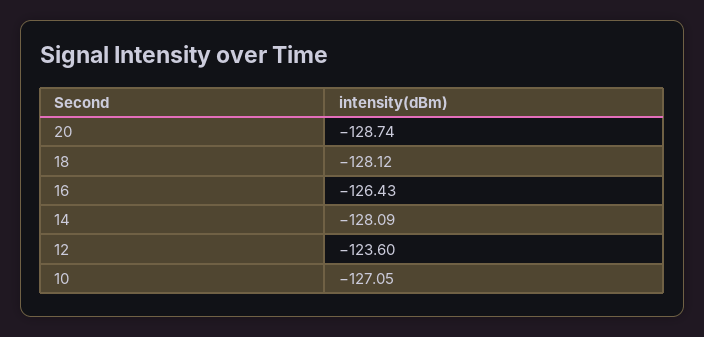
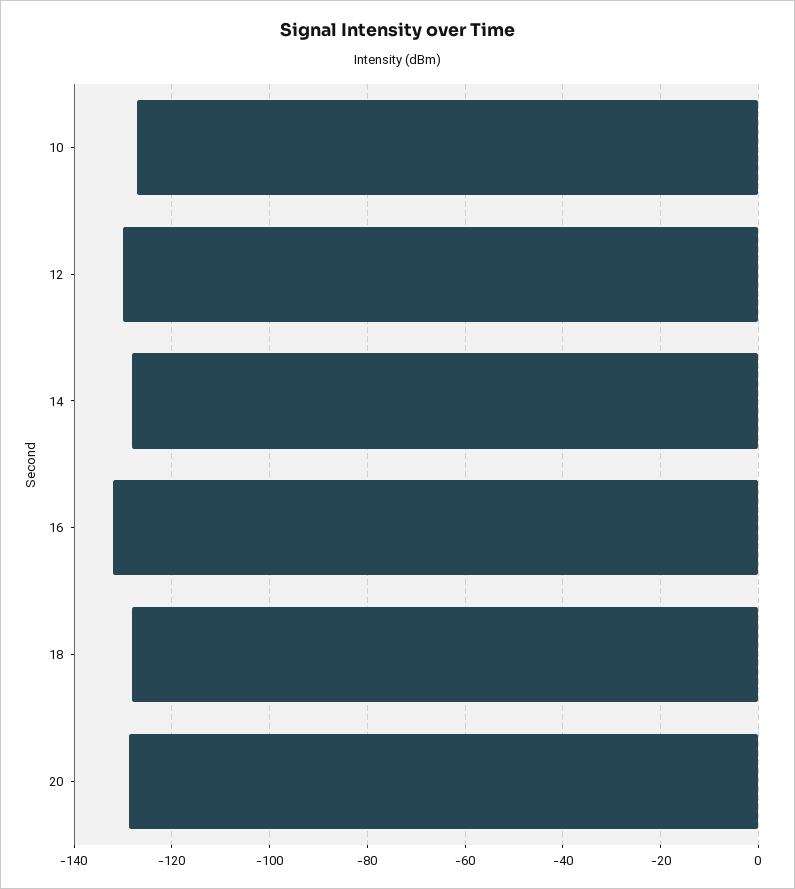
  {
    "20": -128.74,
    "18": -128.12,
-   "16": -126.43,
+   "16": -132,
    "14": -128.09,
-   "12": -123.6,
+   "12": -130,
    "10": -127.05
  }

